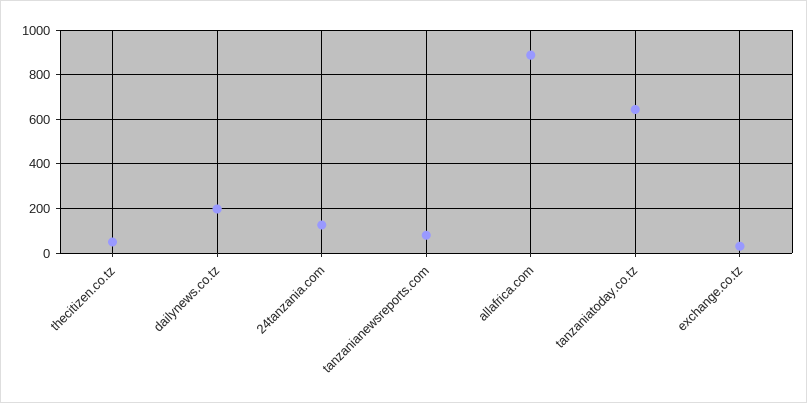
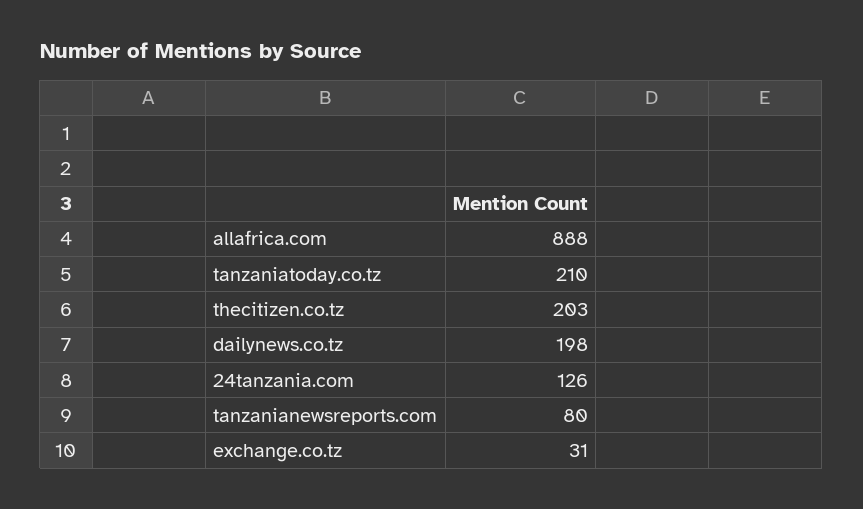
  {
-   "thecitizen.co.tz": 50,
+   "thecitizen.co.tz": 203,
    "dailynews.co.tz": 198,
    "24tanzania.com": 126,
    "tanzanianewsreports.com": 80,
    "allafrica.com": 888,
-   "tanzaniatoday.co.tz": 650,
+   "tanzaniatoday.co.tz": 210,
    "exchange.co.tz": 31
  }

